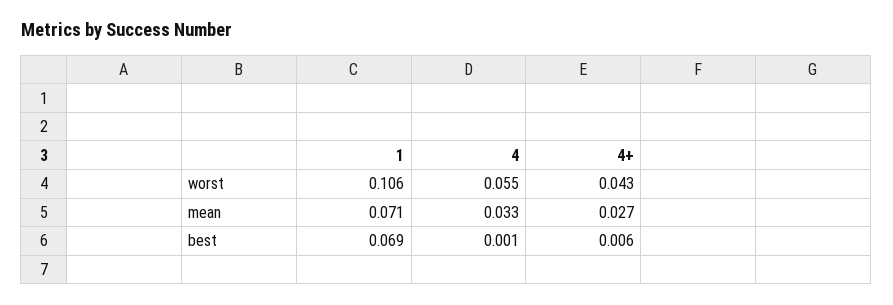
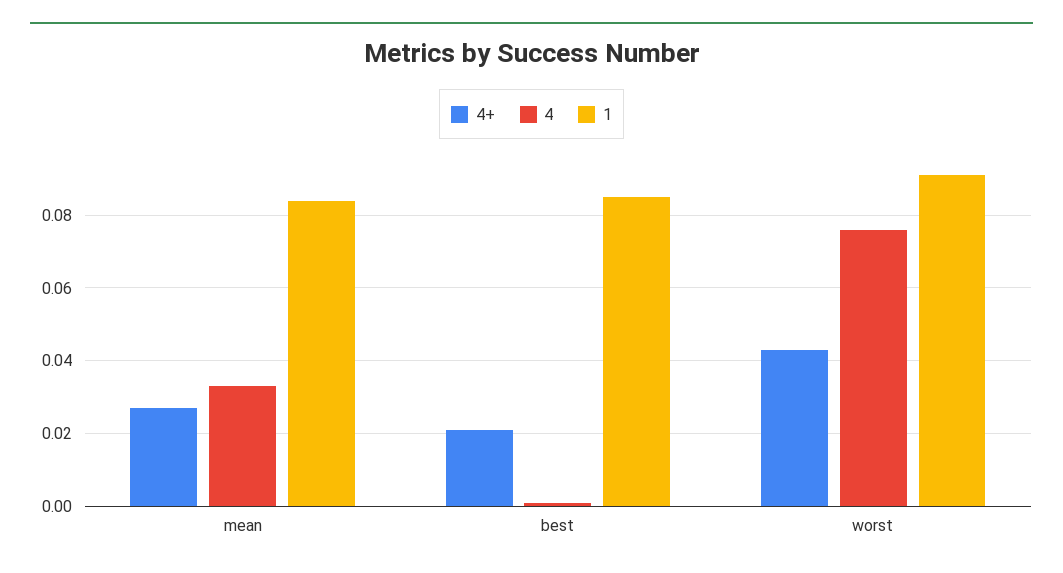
  {
    "1": {
-     "worst": 0.106,
+     "worst": 0.09,
-     "mean": 0.071,
+     "mean": 0.085,
-     "best": 0.069
+     "best": 0.085
    },
    "4": {
-     "worst": 0.055,
+     "worst": 0.075,
      "mean": 0.033,
      "best": 0.001
    },
    "4+": {
      "worst": 0.043,
      "mean": 0.027,
-     "best": 0.006
+     "best": 0.02
    }
  }

